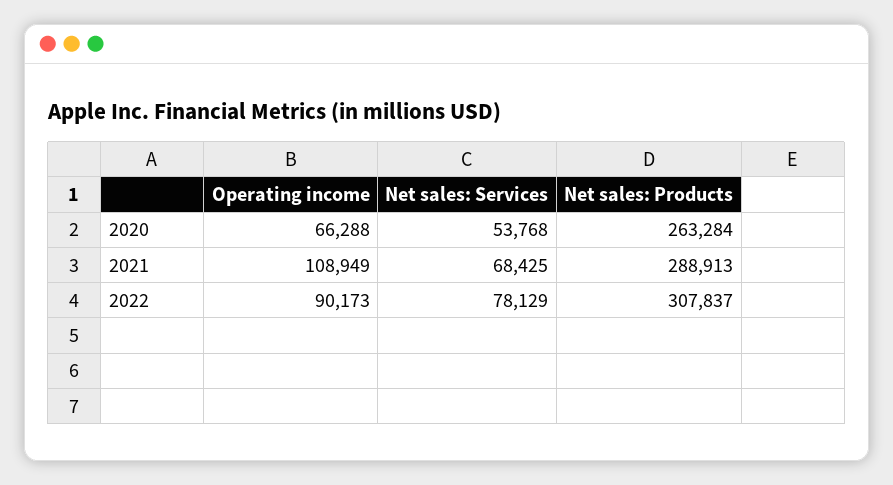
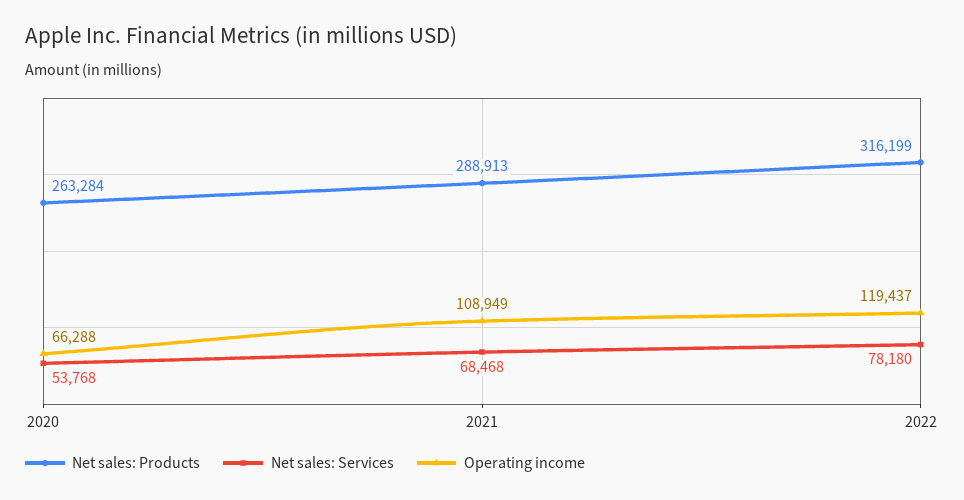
  {
    "Operating income": {
      "2020": 66288,
      "2021": 108949,
-     "2022": 90173
+     "2022": 119437
    },
    "Net sales: Services": {
      "2020": 53768,
-     "2021": 68425,
+     "2021": 68468,
-     "2022": 78129
+     "2022": 78180
    },
    "Net sales: Products": {
      "2020": 263284,
      "2021": 288913,
-     "2022": 307837
+     "2022": 316199
    }
  }

